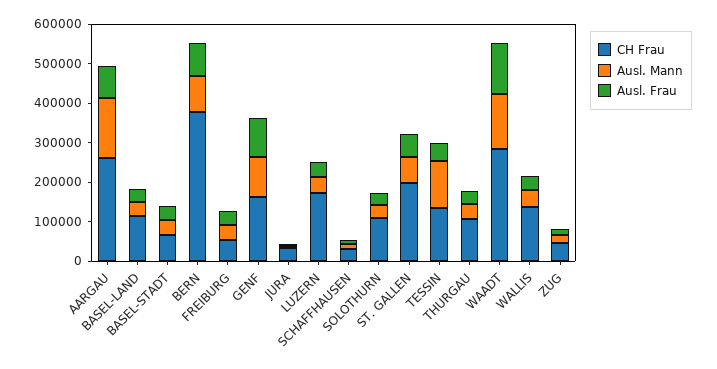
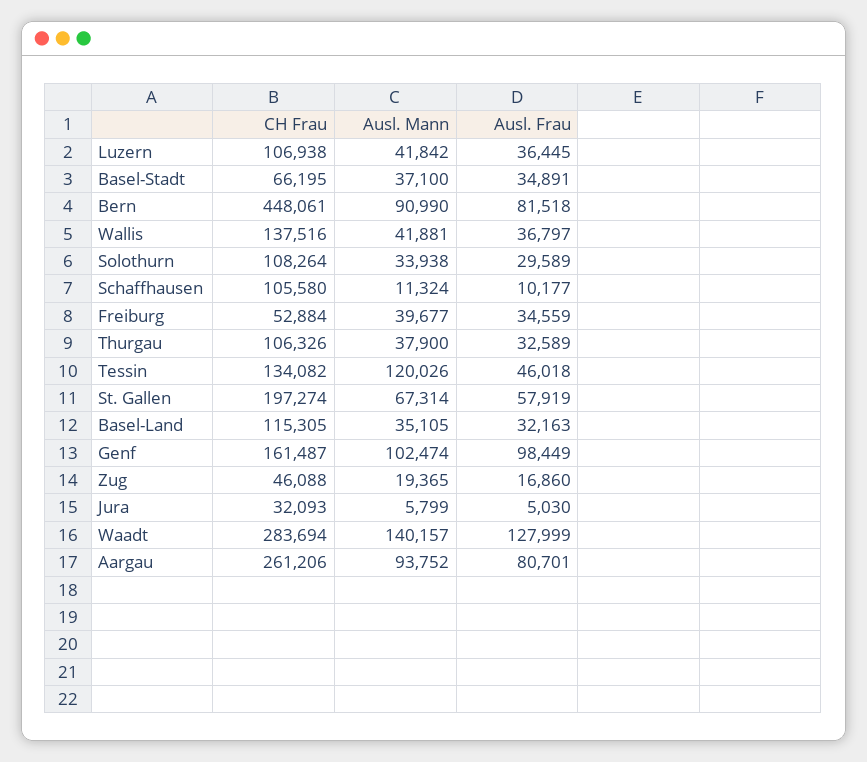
  {
    "CH Frau": {
      "AARGAU": 261206,
      "BASEL-LAND": 115305,
      "BASEL-STADT": 66195,
-     "BERN": 375000,
+     "BERN": 448061,
      "FREIBURG": 52884,
      "GENF": 161487,
      "JURA": 32093,
-     "LUZERN": 175000,
+     "LUZERN": 106938,
-     "SCHAFFHAUSEN": 25000,
+     "SCHAFFHAUSEN": 105580,
      "SOLOTHURN": 108264,
      "ST. GALLEN": 197274,
      "TESSIN": 134082,
      "THURGAU": 106326,
      "WAADT": 283694,
      "WALLIS": 137516,
      "ZUG": 46088
    },
    "Ausl. Mann": {
-     "AARGAU": 150000,
+     "AARGAU": 93752,
      "BASEL-LAND": 35105,
      "BASEL-STADT": 37100,
      "BERN": 90990,
      "FREIBURG": 39677,
      "GENF": 102474,
      "JURA": 5799,
      "LUZERN": 41842,
      "SCHAFFHAUSEN": 11324,
      "SOLOTHURN": 33938,
      "ST. GALLEN": 67314,
      "TESSIN": 120026,
      "THURGAU": 37900,
      "WAADT": 140157,
      "WALLIS": 41881,
      "ZUG": 19365
    },
    "Ausl. Frau": {
      "AARGAU": 80701,
      "BASEL-LAND": 32163,
      "BASEL-STADT": 34891,
      "BERN": 81518,
      "FREIBURG": 34559,
      "GENF": 98449,
      "JURA": 5030,
      "LUZERN": 36445,
      "SCHAFFHAUSEN": 10177,
      "SOLOTHURN": 29589,
      "ST. GALLEN": 57919,
      "TESSIN": 46018,
      "THURGAU": 32589,
      "WAADT": 127999,
      "WALLIS": 36797,
      "ZUG": 16860
    }
  }

